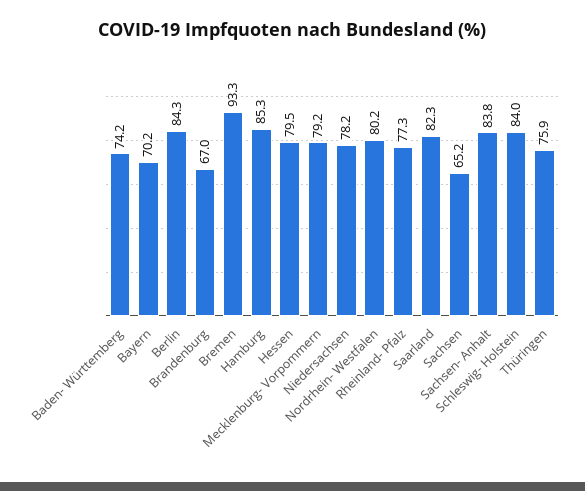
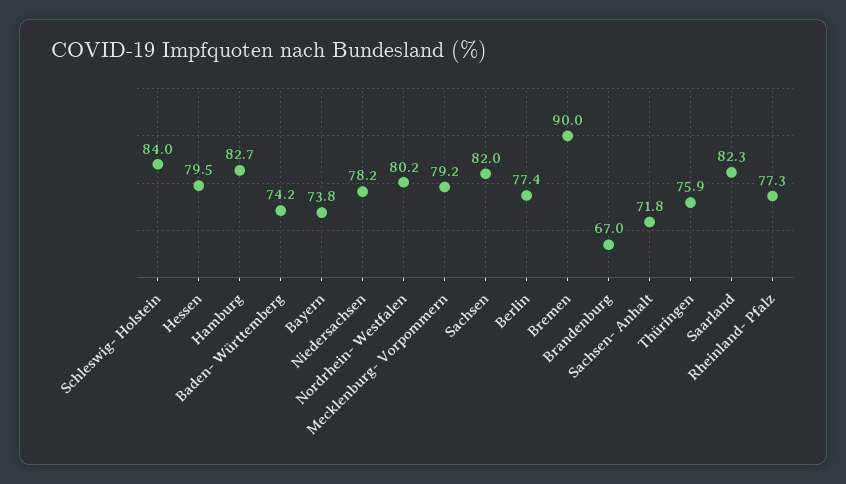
  {
    "Baden- Württemberg": 74.2,
-   "Bayern": 70.2,
+   "Bayern": 73.8,
-   "Berlin": 84.3,
+   "Berlin": 77.4,
    "Brandenburg": 67,
-   "Bremen": 93.3,
+   "Bremen": 90,
-   "Hamburg": 85.3,
+   "Hamburg": 82.7,
    "Hessen": 79.5,
    "Mecklenburg- Vorpommern": 79.2,
    "Niedersachsen": 78.2,
    "Nordrhein- Westfalen": 80.2,
    "Rheinland- Pfalz": 77.3,
    "Saarland": 82.3,
-   "Sachsen": 65.2,
+   "Sachsen": 82,
-   "Sachsen- Anhalt": 83.8,
+   "Sachsen- Anhalt": 71.8,
    "Schleswig- Holstein": 84,
    "Thüringen": 75.9
  }

